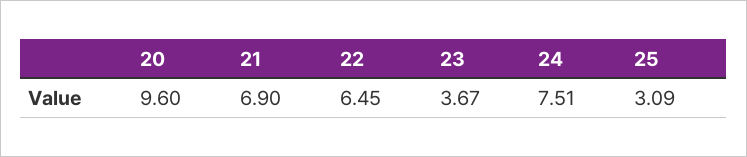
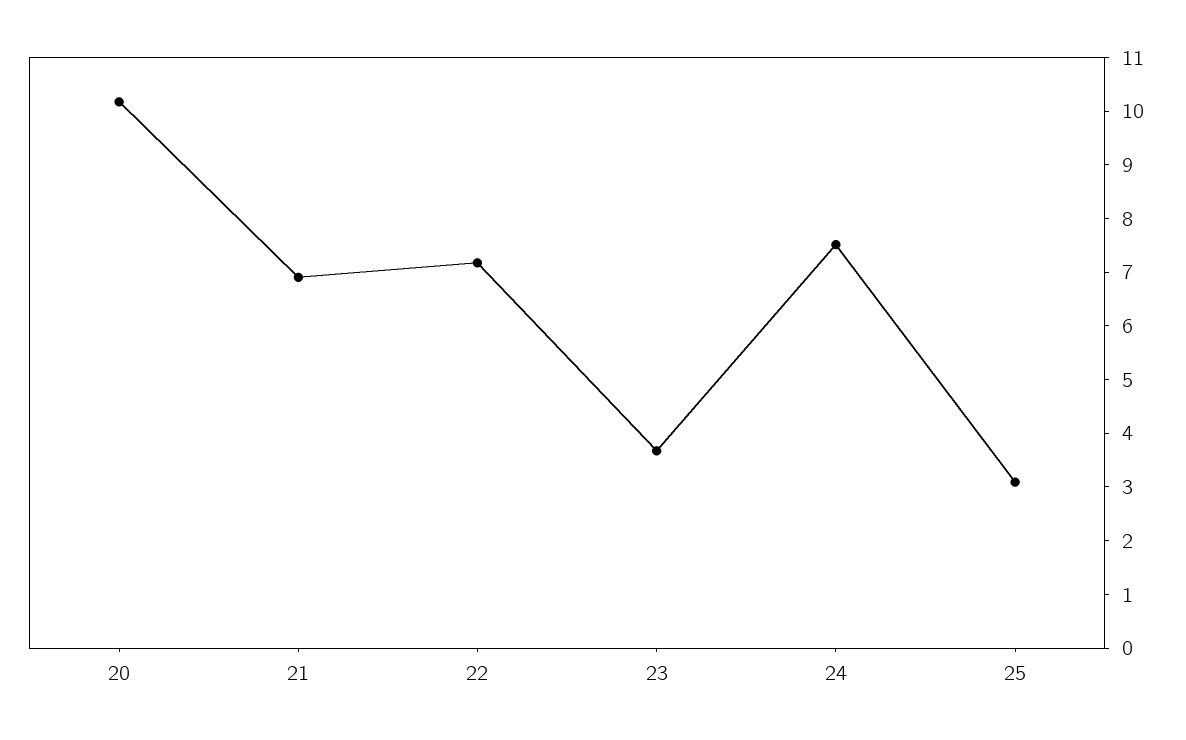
  {
-   "20": 9.6,
+   "20": 10.2,
    "21": 6.9,
-   "22": 6.45,
+   "22": 7.2,
    "23": 3.67,
    "24": 7.51,
    "25": 3.09
  }

